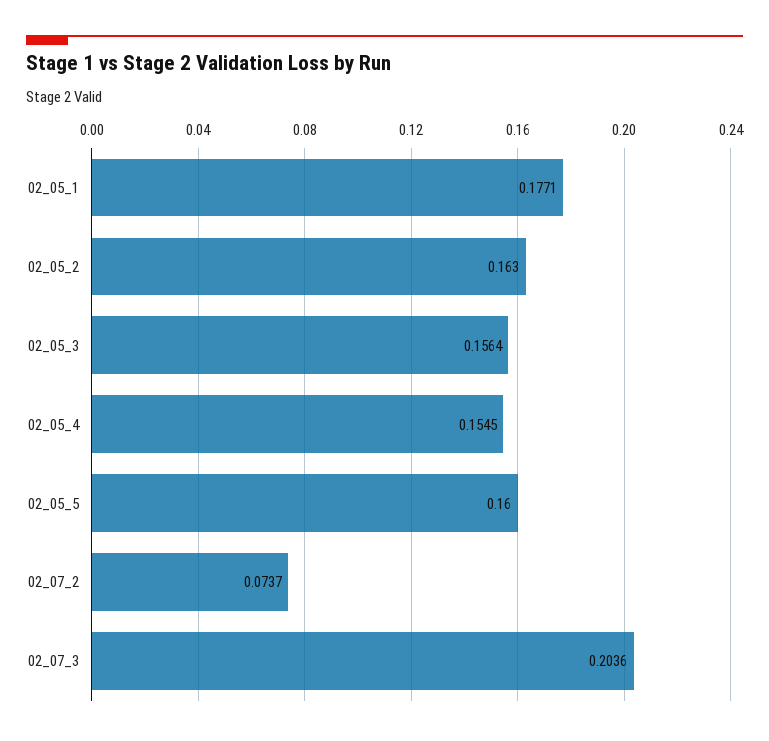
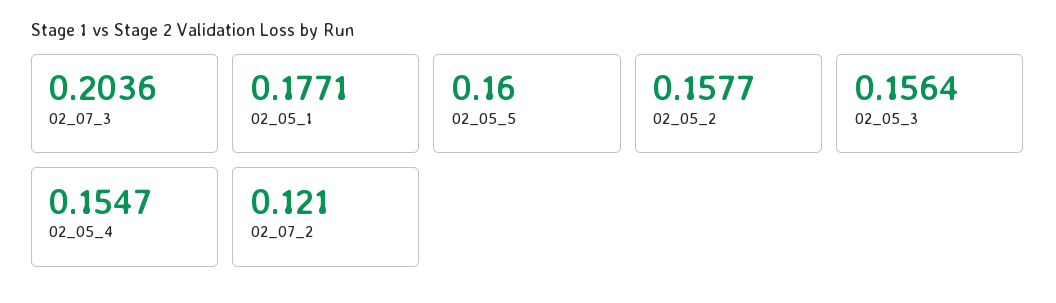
  {
    "02_05_1": 0.1771,
-   "02_05_2": 0.163,
+   "02_05_2": 0.1577,
    "02_05_3": 0.1564,
-   "02_05_4": 0.1545,
+   "02_05_4": 0.1547,
    "02_05_5": 0.16,
-   "02_07_2": 0.0737,
+   "02_07_2": 0.121,
    "02_07_3": 0.2036
  }

